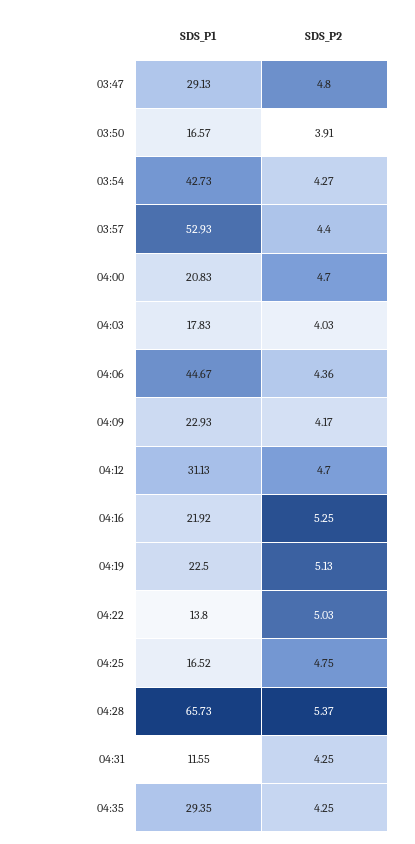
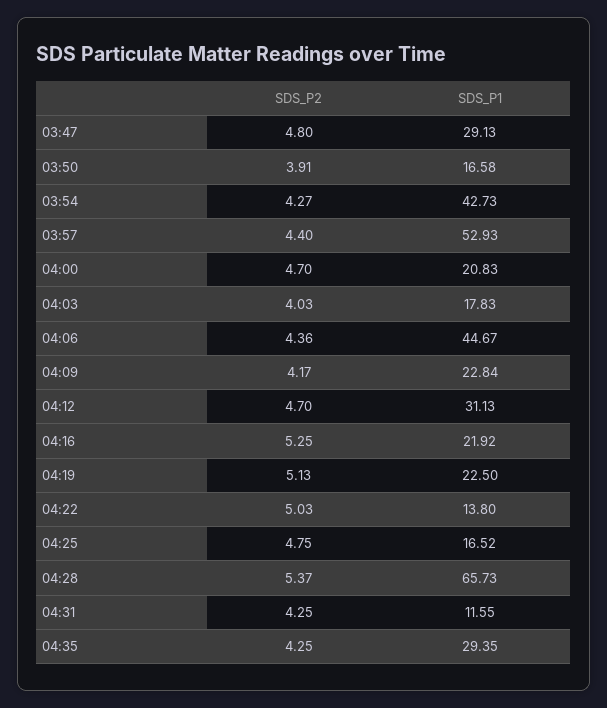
  {
    "SDS_P1": {
      "03:47": 29.13,
-     "03:50": 16.57,
+     "03:50": 16.58,
      "03:54": 42.73,
      "03:57": 52.93,
      "04:00": 20.83,
      "04:03": 17.83,
      "04:06": 44.67,
-     "04:09": 22.93,
+     "04:09": 22.84,
      "04:12": 31.13,
      "04:16": 21.92,
      "04:19": 22.5,
      "04:22": 13.8,
      "04:25": 16.52,
      "04:28": 65.73,
      "04:31": 11.55,
      "04:35": 29.35
    },
    "SDS_P2": {
      "03:47": 4.8,
      "03:50": 3.91,
      "03:54": 4.27,
      "03:57": 4.4,
      "04:00": 4.7,
      "04:03": 4.03,
      "04:06": 4.36,
      "04:09": 4.17,
      "04:12": 4.7,
      "04:16": 5.25,
      "04:19": 5.13,
      "04:22": 5.03,
      "04:25": 4.75,
      "04:28": 5.37,
      "04:31": 4.25,
      "04:35": 4.25
    }
  }

